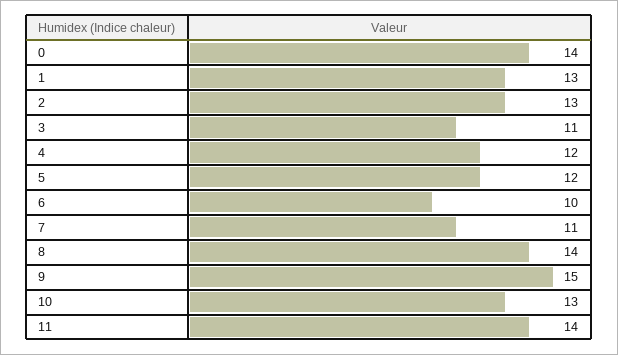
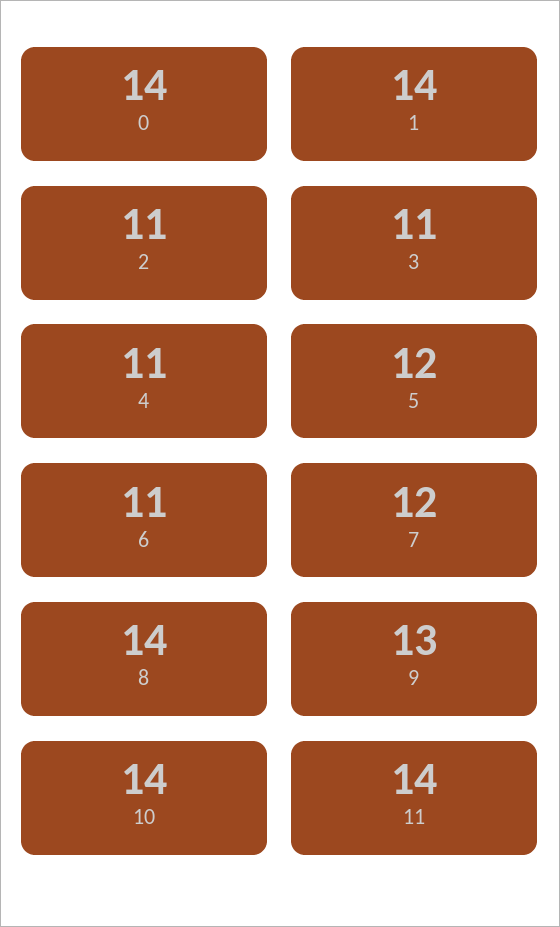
  {
    "0": 14,
-   "1": 13,
+   "1": 14,
-   "2": 13,
+   "2": 11,
    "3": 11,
-   "4": 12,
+   "4": 11,
    "5": 12,
-   "6": 10,
+   "6": 11,
-   "7": 11,
+   "7": 12,
    "8": 14,
-   "9": 15,
+   "9": 13,
-   "10": 13,
+   "10": 14,
    "11": 14
  }

